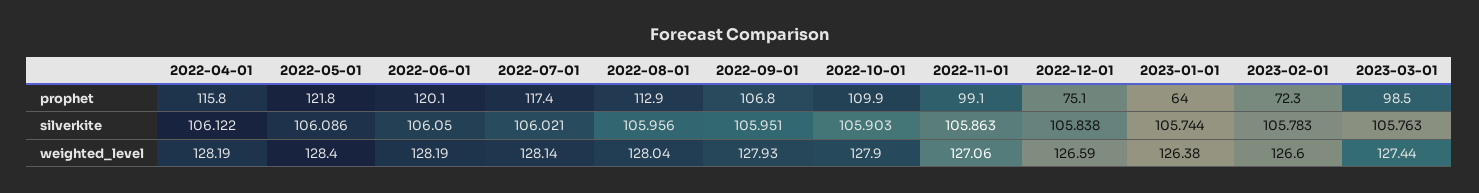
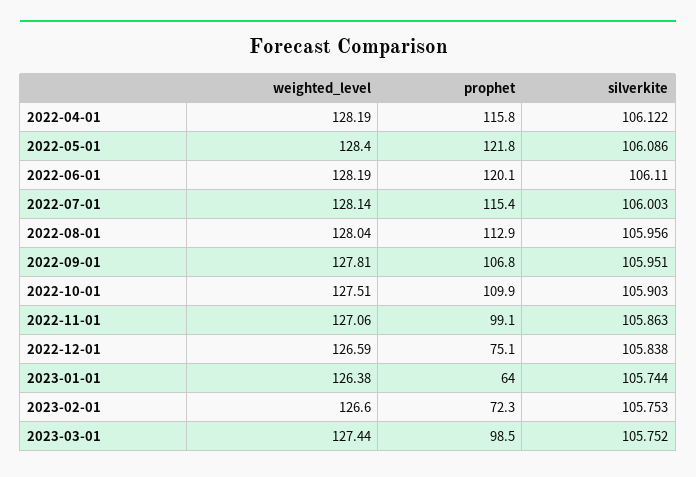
  {
    "2022-04-01": {
      "prophet": 115.8,
      "silverkite": 106.122,
      "weighted_level": 128.19
    },
    "2022-05-01": {
      "prophet": 121.8,
      "silverkite": 106.086,
      "weighted_level": 128.4
    },
    "2022-06-01": {
      "prophet": 120.1,
-     "silverkite": 106.05,
+     "silverkite": 106.11,
      "weighted_level": 128.19
    },
    "2022-07-01": {
-     "prophet": 117.4,
+     "prophet": 115.4,
-     "silverkite": 106.021,
+     "silverkite": 106.003,
      "weighted_level": 128.14
    },
    "2022-08-01": {
      "prophet": 112.9,
      "silverkite": 105.956,
      "weighted_level": 128.04
    },
    "2022-09-01": {
      "prophet": 106.8,
      "silverkite": 105.951,
-     "weighted_level": 127.93
+     "weighted_level": 127.81
    },
    "2022-10-01": {
      "prophet": 109.9,
      "silverkite": 105.903,
-     "weighted_level": 127.9
+     "weighted_level": 127.51
    },
    "2022-11-01": {
      "prophet": 99.1,
      "silverkite": 105.863,
      "weighted_level": 127.06
    },
    "2022-12-01": {
      "prophet": 75.1,
      "silverkite": 105.838,
      "weighted_level": 126.59
    },
    "2023-01-01": {
      "prophet": 64,
      "silverkite": 105.744,
      "weighted_level": 126.38
    },
    "2023-02-01": {
      "prophet": 72.3,
-     "silverkite": 105.783,
+     "silverkite": 105.753,
      "weighted_level": 126.6
    },
    "2023-03-01": {
      "prophet": 98.5,
-     "silverkite": 105.763,
+     "silverkite": 105.752,
      "weighted_level": 127.44
    }
  }

